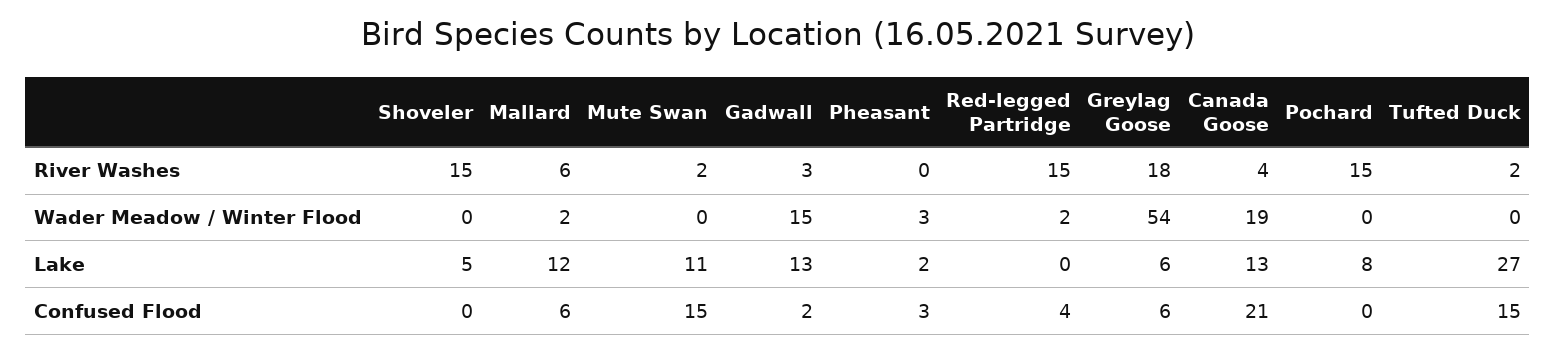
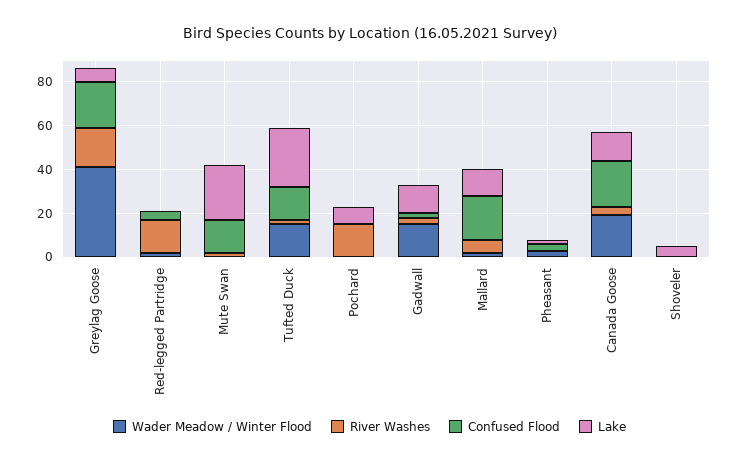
  {
    "River Washes": {
-     "Shoveler": 15,
+     "Shoveler": 0,
      "Mallard": 6,
      "Mute Swan": 2,
      "Gadwall": 3,
      "Pheasant": 0,
      "Red-legged Partridge": 15,
      "Greylag Goose": 18,
      "Canada Goose": 4,
      "Pochard": 15,
      "Tufted Duck": 2
    },
    "Wader Meadow / Winter Flood": {
      "Shoveler": 0,
      "Mallard": 2,
      "Mute Swan": 0,
      "Gadwall": 15,
      "Pheasant": 3,
      "Red-legged Partridge": 2,
-     "Greylag Goose": 54,
+     "Greylag Goose": 40,
      "Canada Goose": 19,
      "Pochard": 0,
-     "Tufted Duck": 0
+     "Tufted Duck": 15
    },
    "Lake": {
      "Shoveler": 5,
      "Mallard": 12,
-     "Mute Swan": 11,
+     "Mute Swan": 25,
      "Gadwall": 13,
      "Pheasant": 2,
      "Red-legged Partridge": 0,
      "Greylag Goose": 6,
      "Canada Goose": 13,
      "Pochard": 8,
      "Tufted Duck": 27
    },
    "Confused Flood": {
      "Shoveler": 0,
-     "Mallard": 6,
+     "Mallard": 20,
      "Mute Swan": 15,
      "Gadwall": 2,
      "Pheasant": 3,
      "Red-legged Partridge": 4,
-     "Greylag Goose": 6,
+     "Greylag Goose": 20,
      "Canada Goose": 21,
      "Pochard": 0,
      "Tufted Duck": 15
    }
  }

